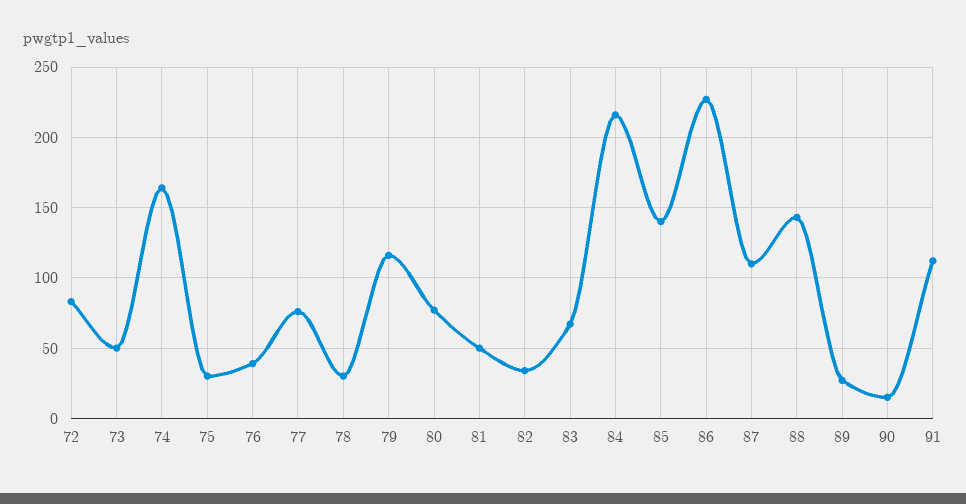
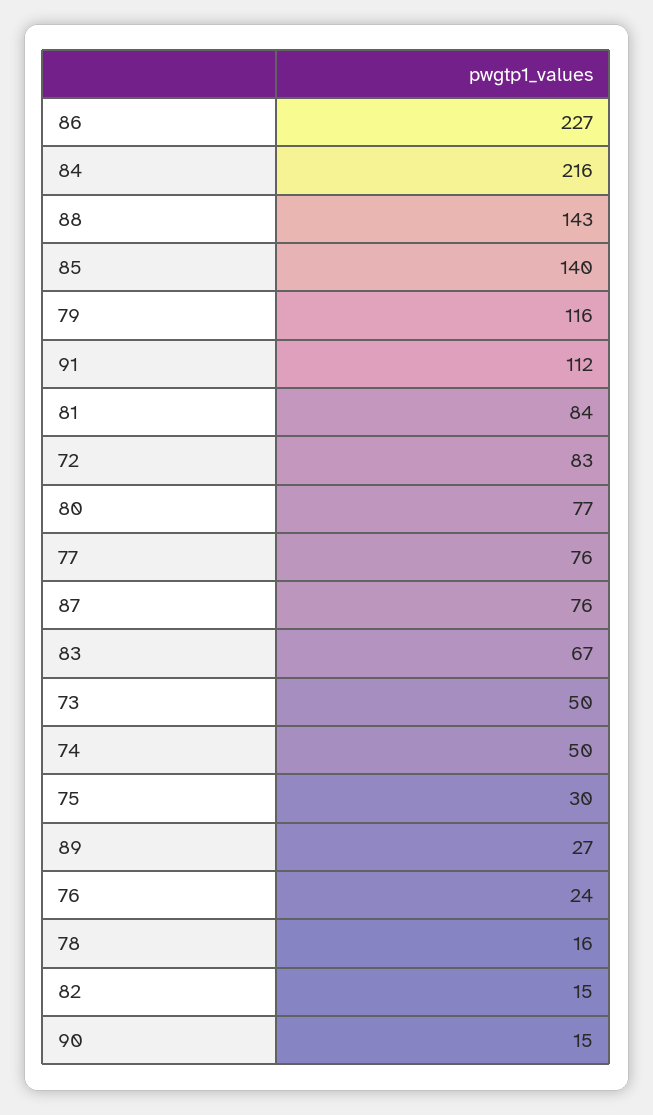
  {
    "72": 83,
    "73": 50,
-   "74": 165,
+   "74": 50,
    "75": 30,
-   "76": 40,
+   "76": 24,
    "77": 76,
-   "78": 30,
+   "78": 16,
    "79": 116,
    "80": 77,
-   "81": 50,
+   "81": 84,
-   "82": 35,
+   "82": 15,
    "83": 67,
    "84": 216,
    "85": 140,
    "86": 227,
-   "87": 110,
+   "87": 76,
    "88": 143,
    "89": 27,
    "90": 15,
    "91": 112
  }

